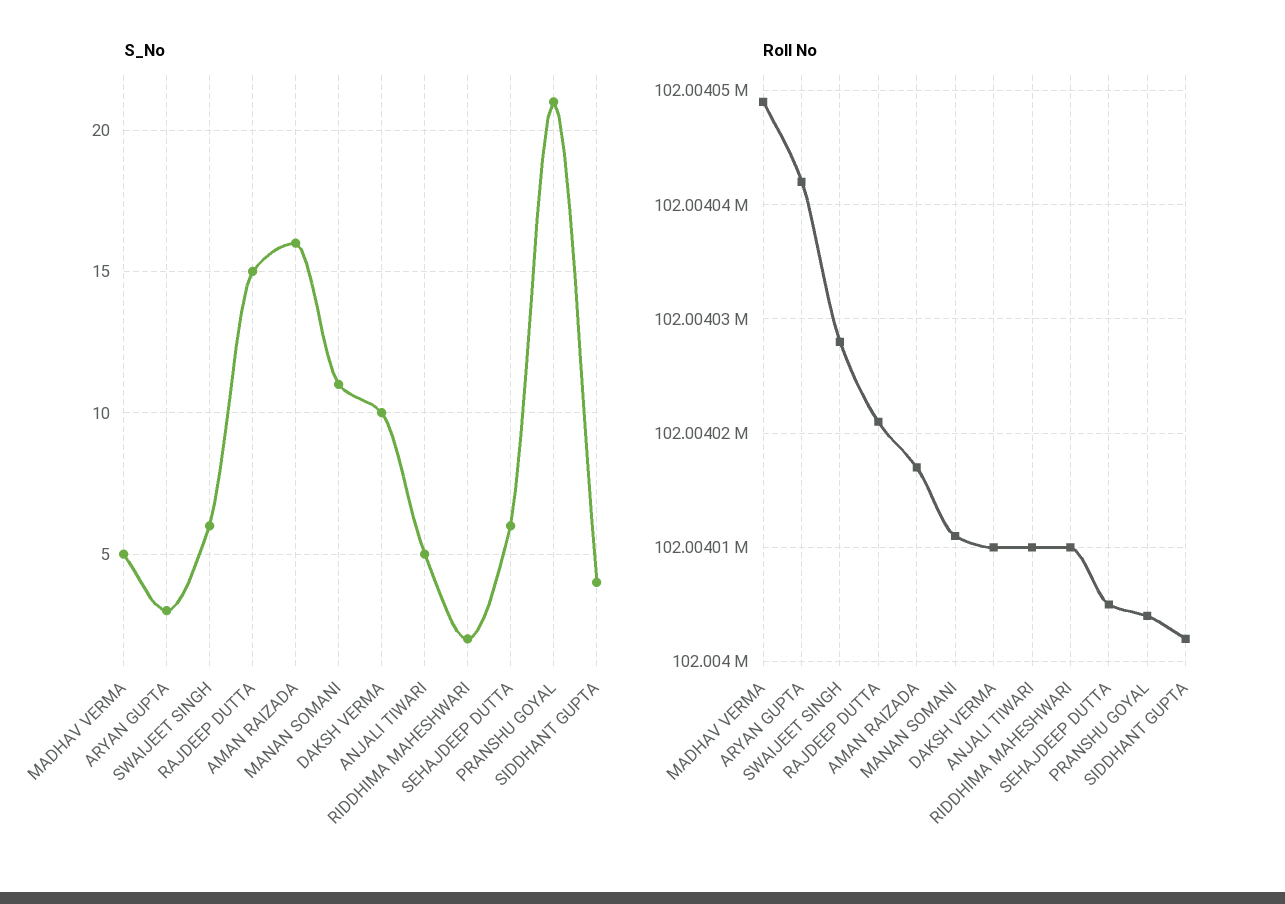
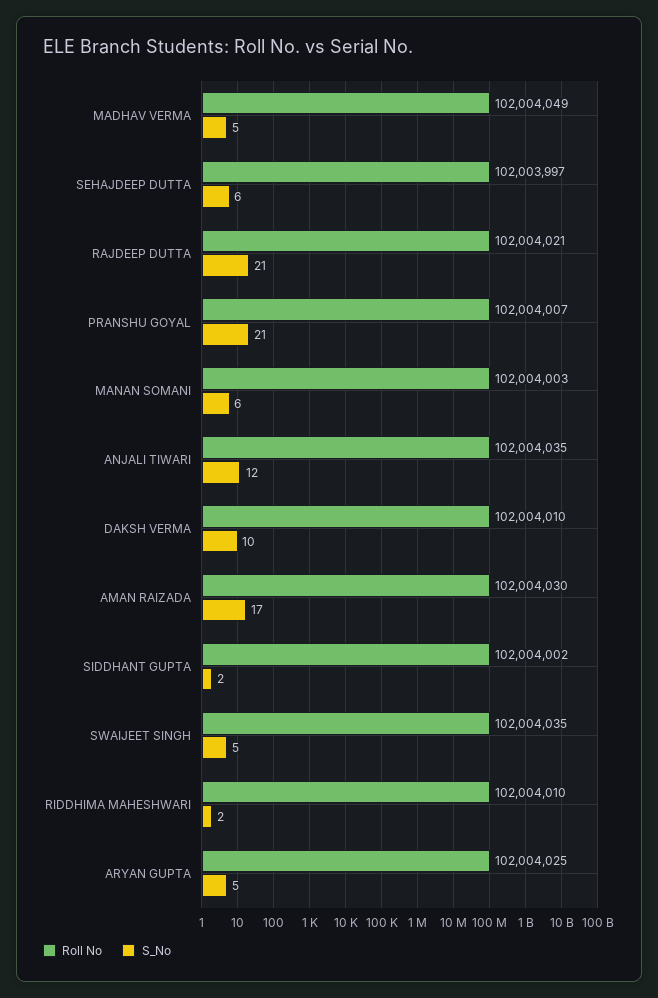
  {
    "S_No": {
      "MADHAV VERMA": 5,
-     "ARYAN GUPTA": 3,
+     "ARYAN GUPTA": 5,
-     "SWAIJEET SINGH": 6,
+     "SWAIJEET SINGH": 5,
-     "RAJDEEP DUTTA": 15,
+     "RAJDEEP DUTTA": 21,
-     "AMAN RAIZADA": 16,
+     "AMAN RAIZADA": 17,
-     "MANAN SOMANI": 11,
+     "MANAN SOMANI": 6,
      "DAKSH VERMA": 10,
-     "ANJALI TIWARI": 5,
+     "ANJALI TIWARI": 12,
      "RIDDHIMA MAHESHWARI": 2,
      "SEHAJDEEP DUTTA": 6,
      "PRANSHU GOYAL": 21,
-     "SIDDHANT GUPTA": 4
+     "SIDDHANT GUPTA": 2
    },
    "Roll No": {
      "MADHAV VERMA": 102004049,
-     "ARYAN GUPTA": 102004042,
+     "ARYAN GUPTA": 102004025,
-     "SWAIJEET SINGH": 102004028,
+     "SWAIJEET SINGH": 102004035,
      "RAJDEEP DUTTA": 102004021,
-     "AMAN RAIZADA": 102004017,
+     "AMAN RAIZADA": 102004030,
-     "MANAN SOMANI": 102004011,
+     "MANAN SOMANI": 102004003,
      "DAKSH VERMA": 102004010,
-     "ANJALI TIWARI": 102004010,
+     "ANJALI TIWARI": 102004035,
      "RIDDHIMA MAHESHWARI": 102004010,
-     "SEHAJDEEP DUTTA": 102004005,
+     "SEHAJDEEP DUTTA": 102003997,
-     "PRANSHU GOYAL": 102004004,
+     "PRANSHU GOYAL": 102004007,
      "SIDDHANT GUPTA": 102004002
    }
  }

